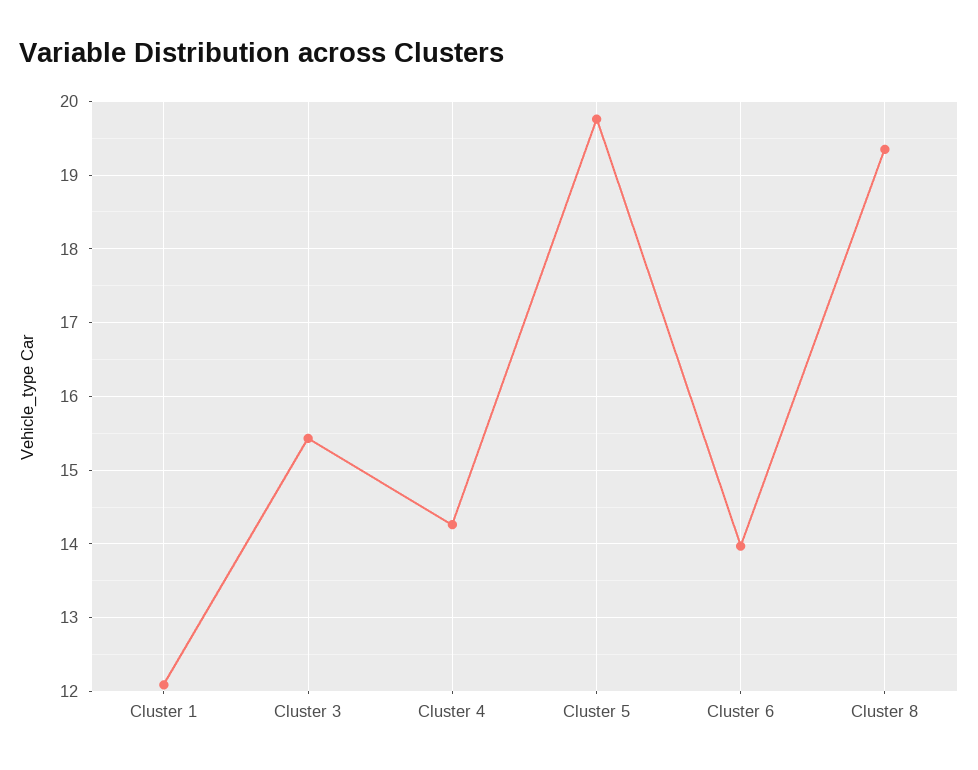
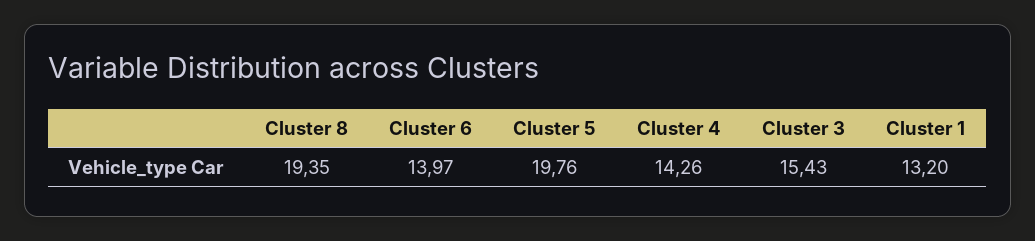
  {
-   "Cluster 1": 12.1,
+   "Cluster 1": 13.2,
    "Cluster 3": 15.43,
    "Cluster 4": 14.26,
    "Cluster 5": 19.76,
    "Cluster 6": 13.97,
    "Cluster 8": 19.35
  }

